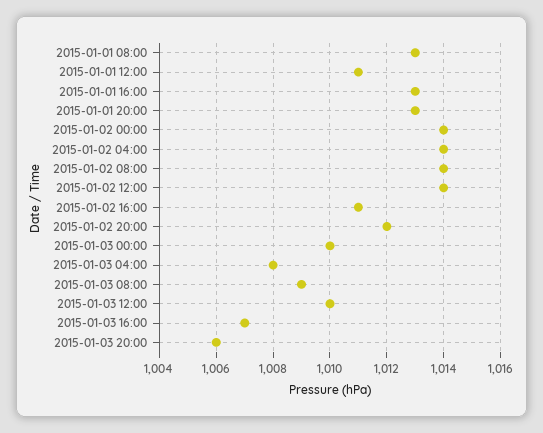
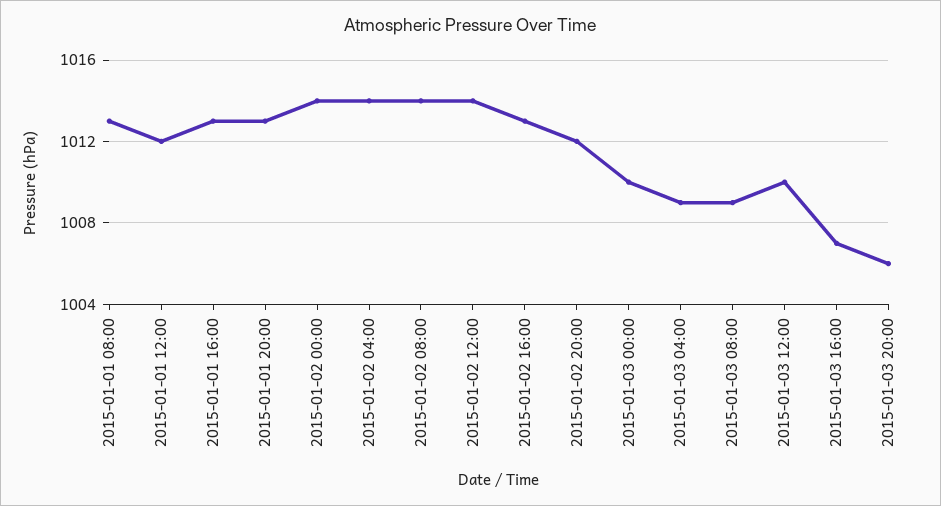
  {
    "2015-01-01 08:00": 1013,
-   "2015-01-01 12:00": 1011,
+   "2015-01-01 12:00": 1012,
    "2015-01-01 16:00": 1013,
    "2015-01-01 20:00": 1013,
    "2015-01-02 00:00": 1014,
    "2015-01-02 04:00": 1014,
    "2015-01-02 08:00": 1014,
    "2015-01-02 12:00": 1014,
-   "2015-01-02 16:00": 1011,
+   "2015-01-02 16:00": 1013,
    "2015-01-02 20:00": 1012,
    "2015-01-03 00:00": 1010,
-   "2015-01-03 04:00": 1008,
+   "2015-01-03 04:00": 1009,
    "2015-01-03 08:00": 1009,
    "2015-01-03 12:00": 1010,
    "2015-01-03 16:00": 1007,
    "2015-01-03 20:00": 1006
  }

